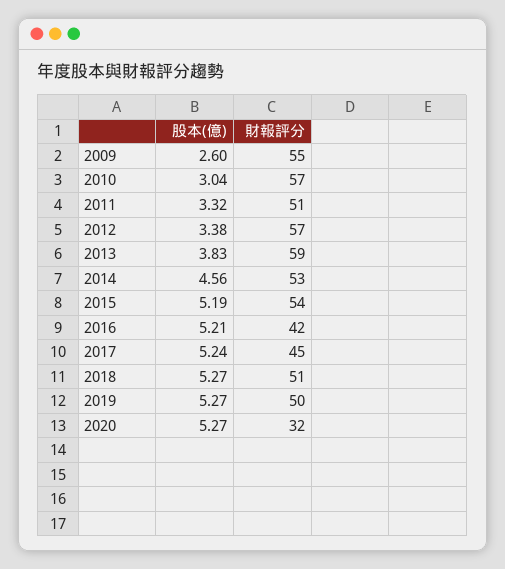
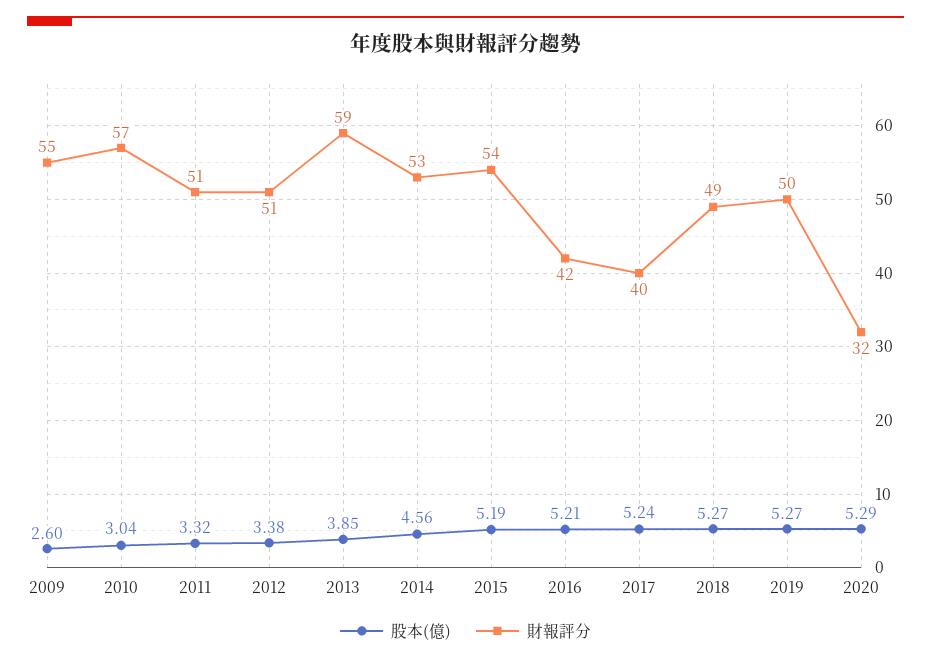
  {
    "股本(億)": {
      "2009": 2.6,
      "2010": 3.04,
      "2011": 3.32,
      "2012": 3.38,
-     "2013": 3.83,
+     "2013": 3.85,
      "2014": 4.56,
      "2015": 5.19,
      "2016": 5.21,
      "2017": 5.24,
      "2018": 5.27,
      "2019": 5.27,
-     "2020": 5.27
+     "2020": 5.29
    },
    "財報評分": {
      "2009": 55,
      "2010": 57,
      "2011": 51,
-     "2012": 57,
+     "2012": 51,
      "2013": 59,
      "2014": 53,
      "2015": 54,
      "2016": 42,
-     "2017": 45,
+     "2017": 40,
-     "2018": 51,
+     "2018": 49,
      "2019": 50,
      "2020": 32
    }
  }

